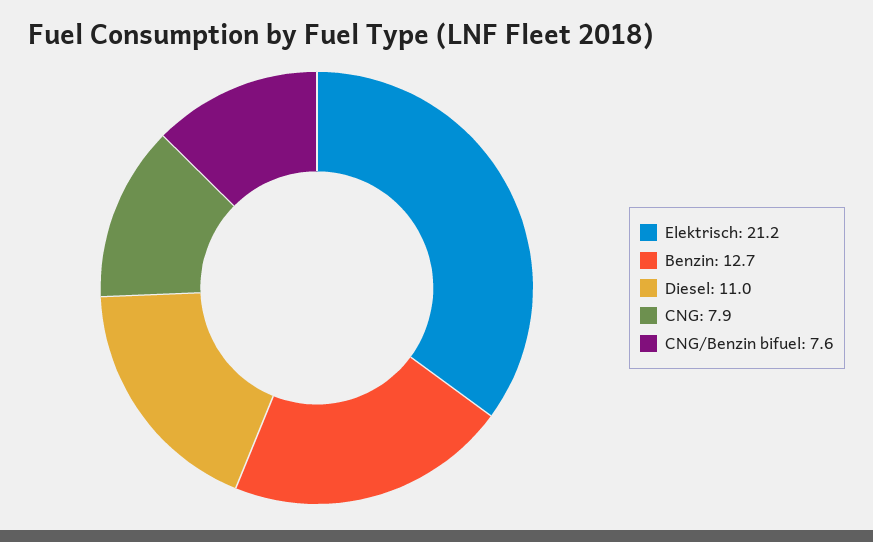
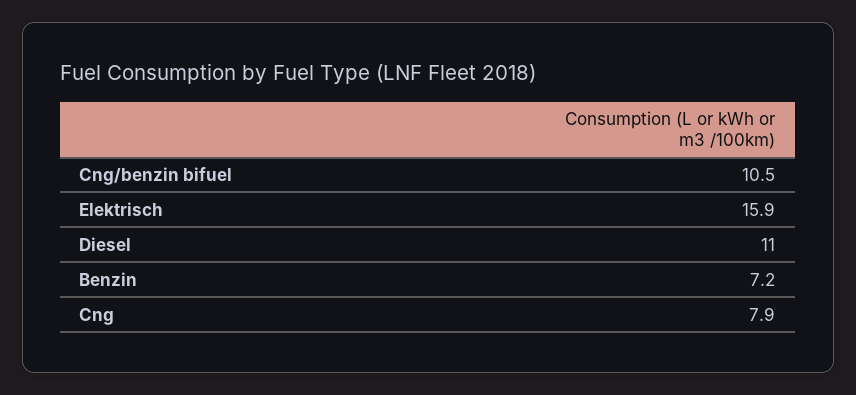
  {
-   "Elektrisch": 21.2,
+   "Elektrisch": 15.9,
-   "Benzin": 12.7,
+   "Benzin": 7.2,
    "Diesel": 11,
    "CNG": 7.9,
-   "CNG/Benzin bifuel": 7.6
+   "CNG/Benzin bifuel": 10.5
  }

